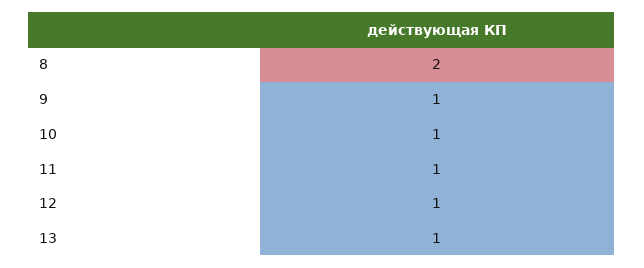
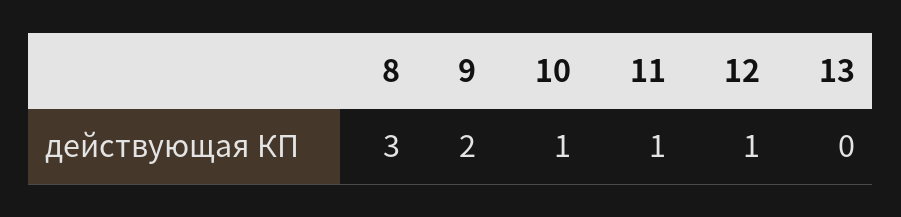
  {
-   "8": 2,
+   "8": 3,
-   "9": 1,
+   "9": 2,
    "10": 1,
    "11": 1,
    "12": 1,
-   "13": 1
+   "13": 0
  }

